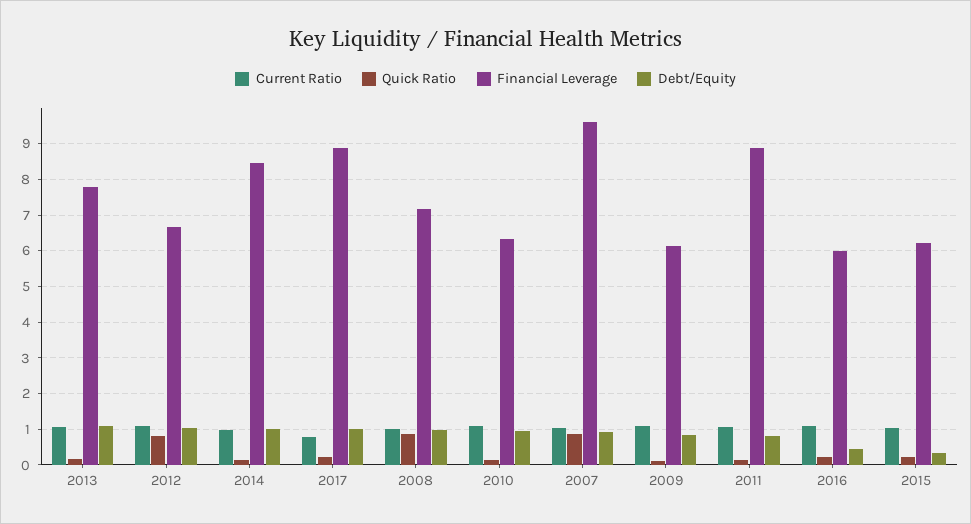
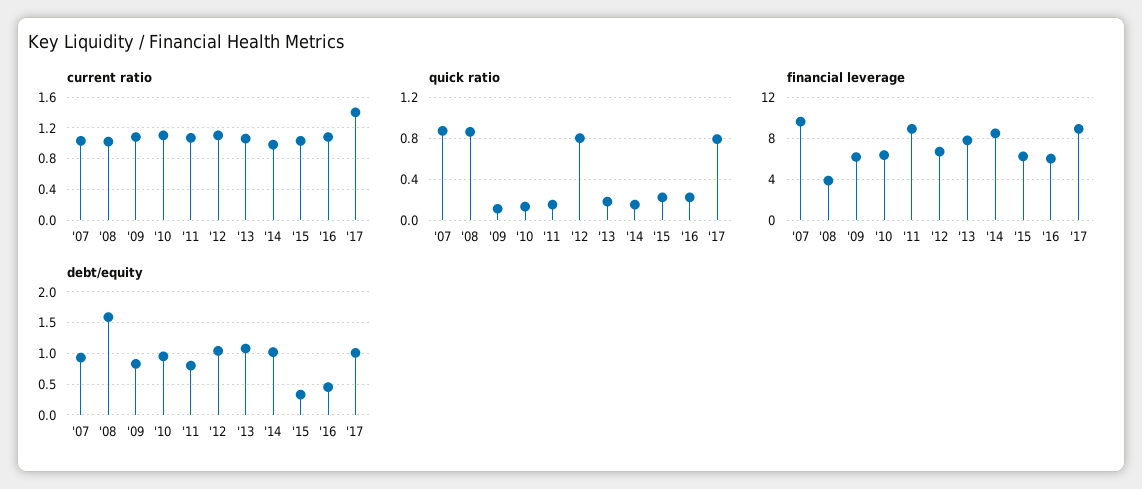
  {
    "Current Ratio": {
      "2013": 1.1,
      "2012": 1.1,
      "2014": 1,
-     "2017": 0.8,
+     "2017": 1.4,
      "2008": 1,
      "2010": 1.1,
      "2007": 1,
      "2009": 1.1,
      "2011": 1.1,
      "2016": 1.1,
      "2015": 1
    },
    "Quick Ratio": {
      "2013": 0.2,
      "2012": 0.8,
      "2014": 0.2,
-     "2017": 0.2,
+     "2017": 0.8,
      "2008": 0.9,
      "2010": 0.1,
      "2007": 0.9,
      "2009": 0.1,
      "2011": 0.2,
      "2016": 0.2,
      "2015": 0.2
    },
    "Financial Leverage": {
      "2013": 7.8,
      "2012": 6.6,
      "2014": 8.4,
      "2017": 8.8,
-     "2008": 7.2,
+     "2008": 4,
      "2010": 6.4,
      "2007": 9.6,
      "2009": 6.2,
      "2011": 8.8,
      "2016": 6,
      "2015": 6.2
    },
    "Debt/Equity": {
      "2013": 1.1,
      "2012": 1,
      "2014": 1,
      "2017": 1,
-     "2008": 1,
+     "2008": 1.6,
      "2010": 1,
      "2007": 0.9,
      "2009": 0.8,
      "2011": 0.8,
      "2016": 0.5,
      "2015": 0.3
    }
  }

